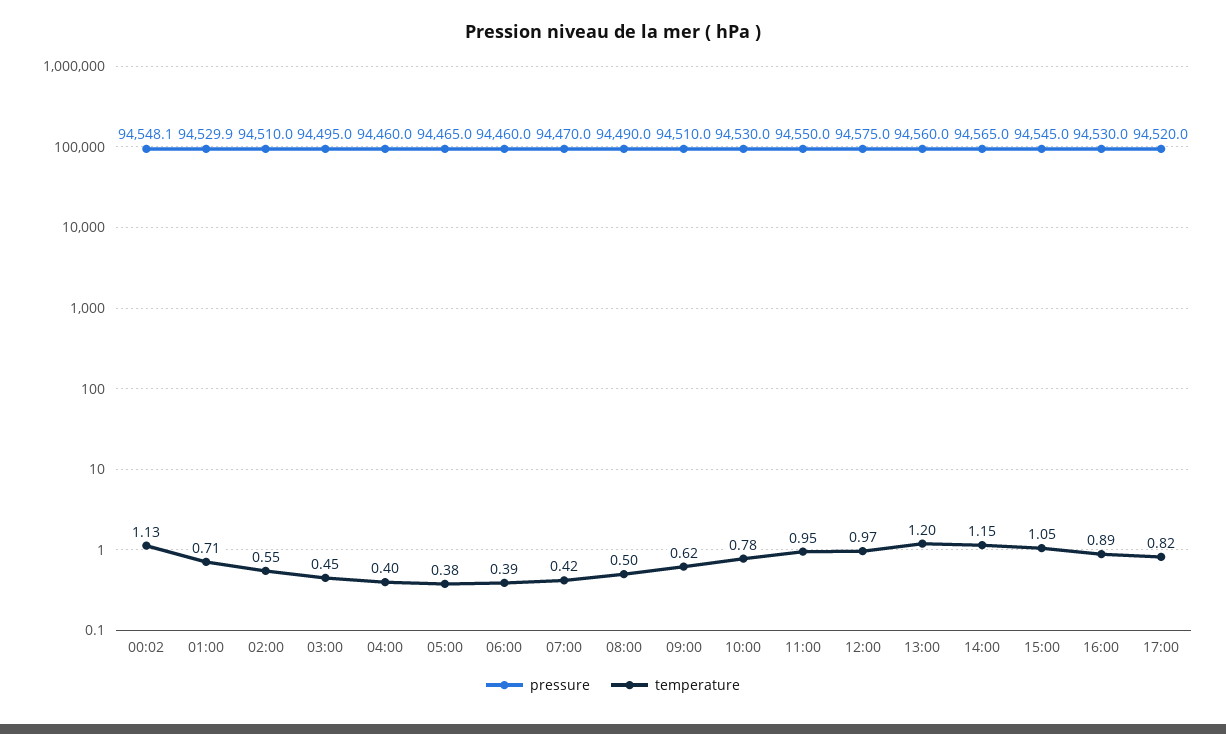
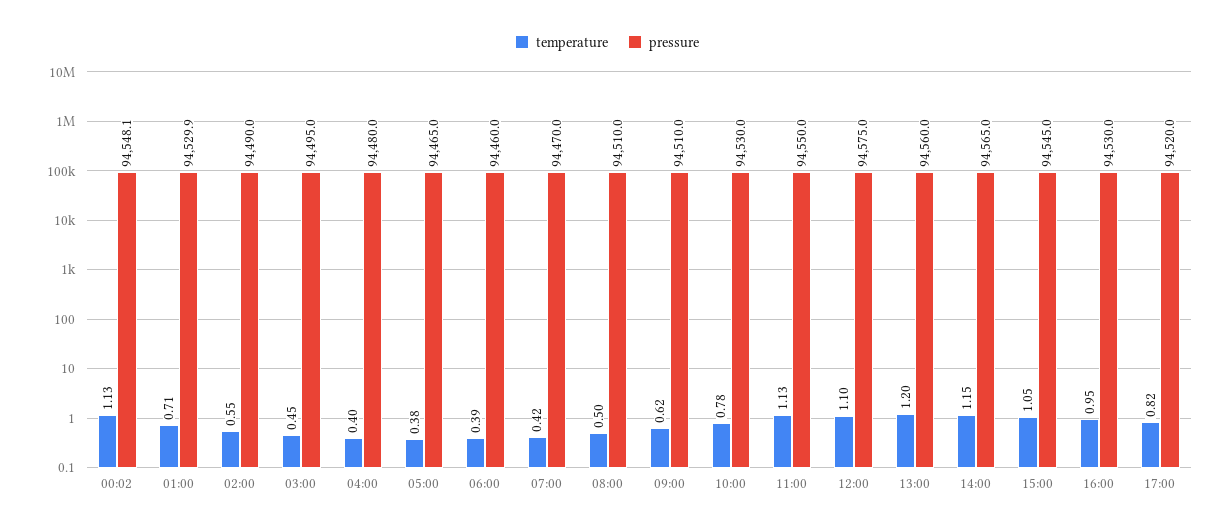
  {
    "pressure": {
      "00:02": 94548.1,
      "01:00": 94529.9,
-     "02:00": 94510,
+     "02:00": 94490,
      "03:00": 94495,
-     "04:00": 94460,
+     "04:00": 94480,
      "05:00": 94465,
      "06:00": 94460,
      "07:00": 94470,
-     "08:00": 94490,
+     "08:00": 94510,
      "09:00": 94510,
      "10:00": 94530,
      "11:00": 94550,
      "12:00": 94575,
      "13:00": 94560,
      "14:00": 94565,
      "15:00": 94545,
      "16:00": 94530,
      "17:00": 94520
    },
    "temperature": {
      "00:02": 1.13,
      "01:00": 0.71,
      "02:00": 0.55,
      "03:00": 0.45,
      "04:00": 0.4,
      "05:00": 0.38,
      "06:00": 0.39,
      "07:00": 0.42,
      "08:00": 0.5,
      "09:00": 0.62,
      "10:00": 0.78,
-     "11:00": 0.95,
+     "11:00": 1.13,
-     "12:00": 0.97,
+     "12:00": 1.1,
      "13:00": 1.2,
      "14:00": 1.15,
      "15:00": 1.05,
-     "16:00": 0.89,
+     "16:00": 0.95,
      "17:00": 0.82
    }
  }

